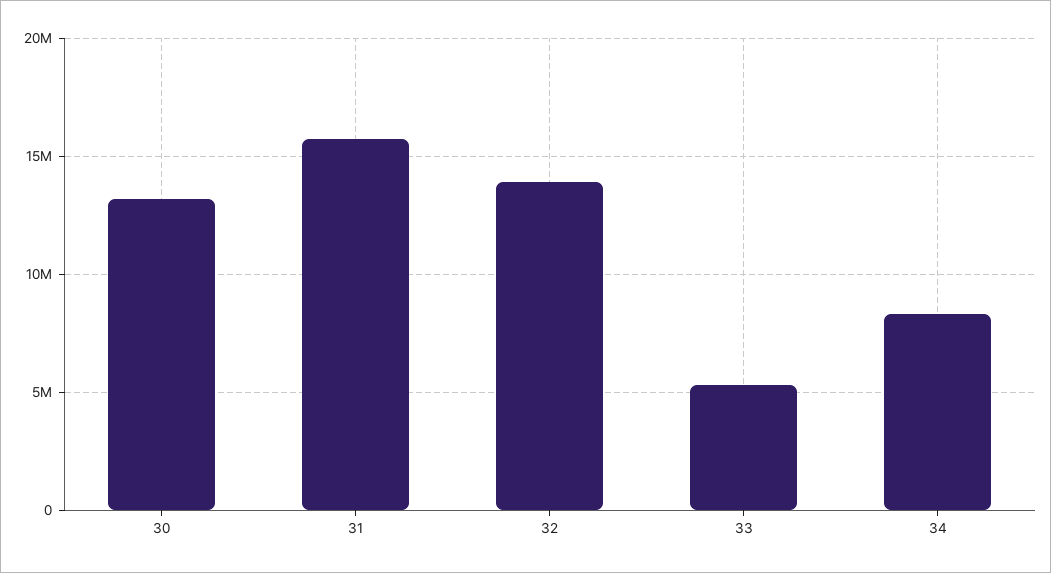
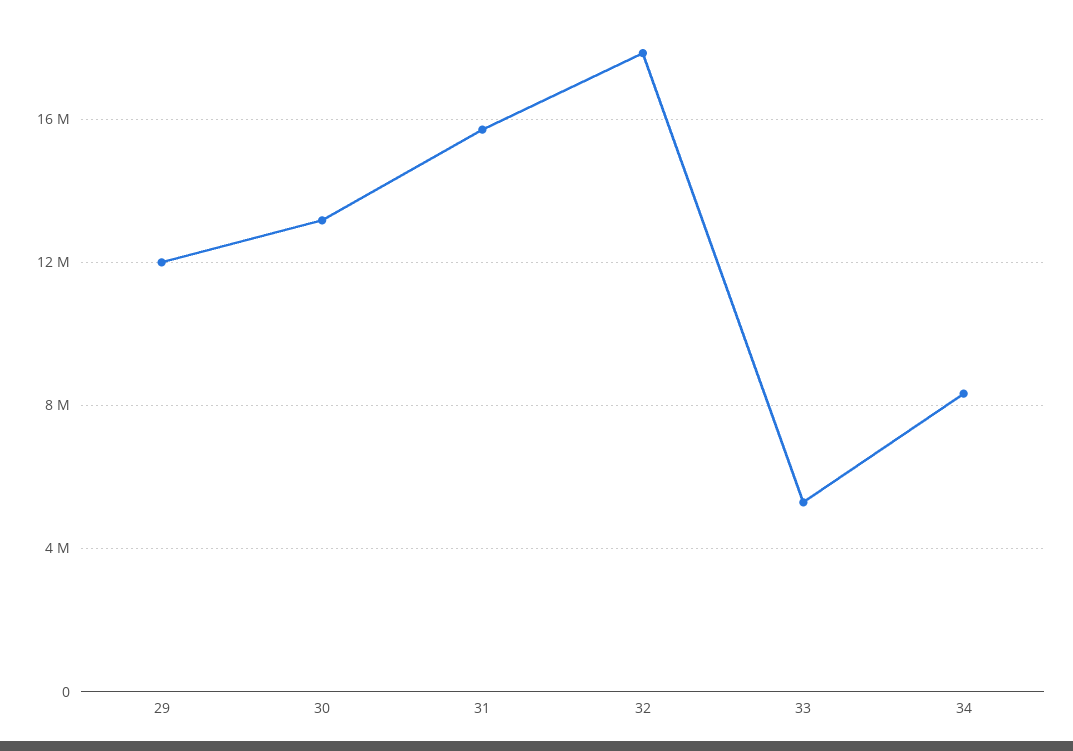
  {
    "30": 13000000,
    "31": 15500000,
-   "32": 14000000,
+   "32": 18000000,
    "33": 5500000,
-   "34": 8500000
+   "34": 8500000,
+   "29": 12000000
  }

